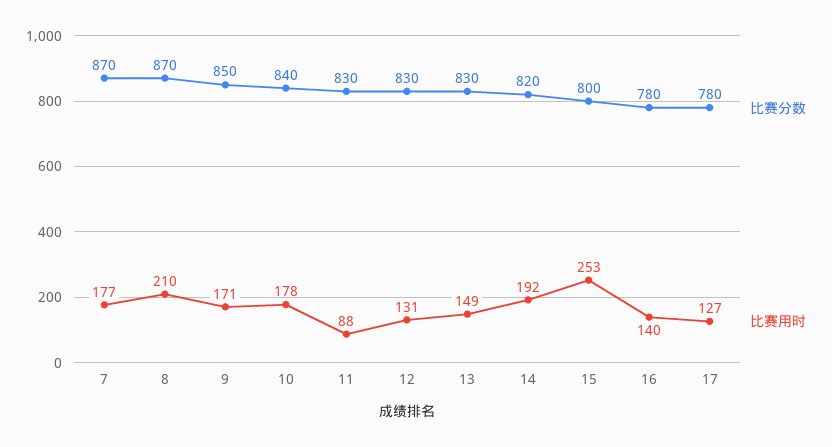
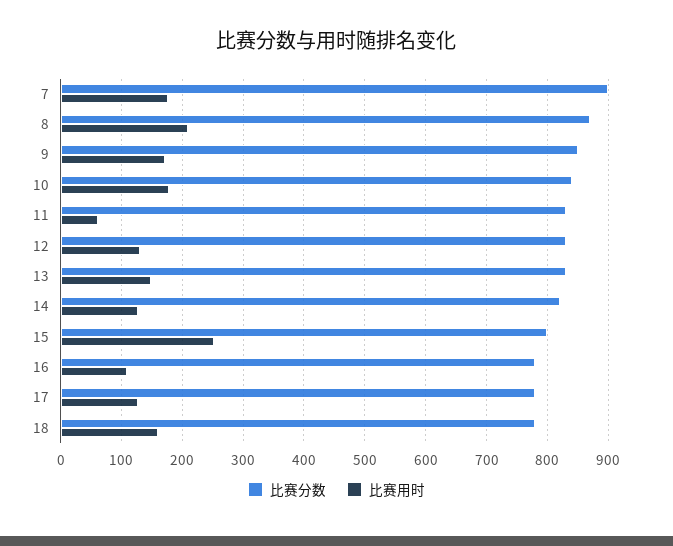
  {
    "比赛分数": {
-     "7": 870,
+     "7": 900,
      "8": 870,
      "9": 850,
      "10": 840,
      "11": 830,
      "12": 830,
      "13": 830,
      "14": 820,
      "15": 800,
      "16": 780,
-     "17": 780
+     "17": 780,
+     "18": 780
    },
    "比赛用时": {
      "7": 177,
      "8": 210,
      "9": 171,
      "10": 178,
-     "11": 88,
+     "11": 60,
      "12": 131,
      "13": 149,
-     "14": 192,
+     "14": 130,
      "15": 253,
-     "16": 140,
+     "16": 110,
-     "17": 127
+     "17": 127,
+     "18": 160
    }
  }

